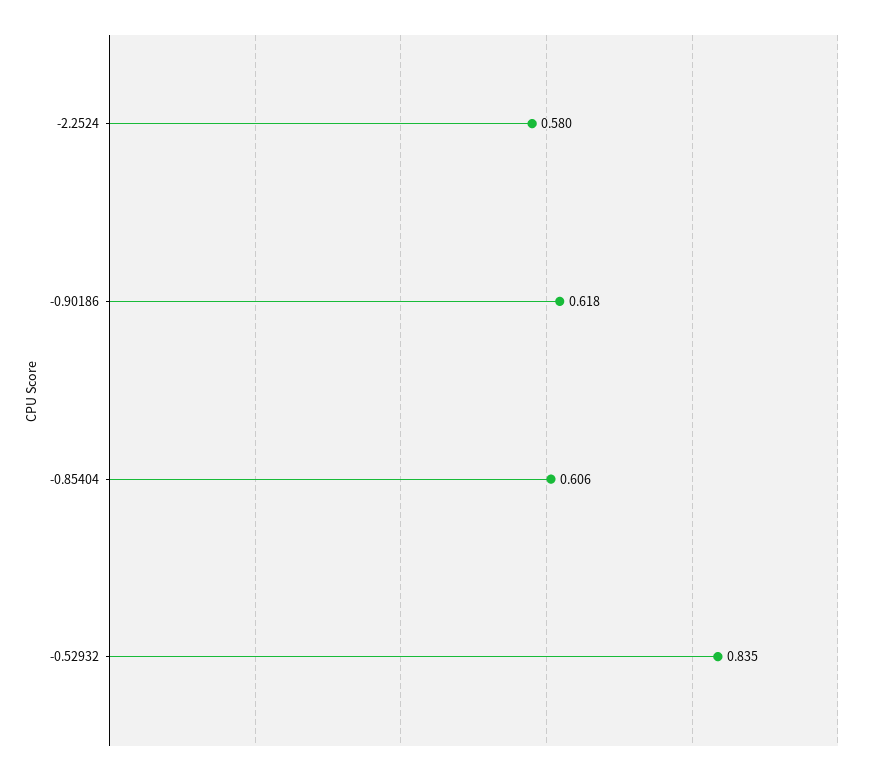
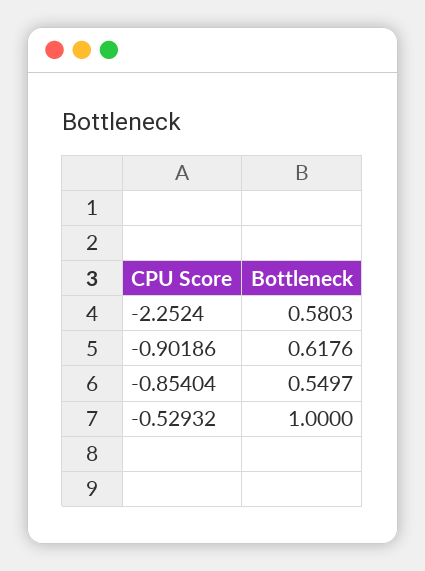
  {
    "-2.2524": 0.5803,
    "-0.90186": 0.6176,
-   "-0.85404": 0.606,
+   "-0.85404": 0.5497,
-   "-0.52932": 0.835
+   "-0.52932": 1
  }

